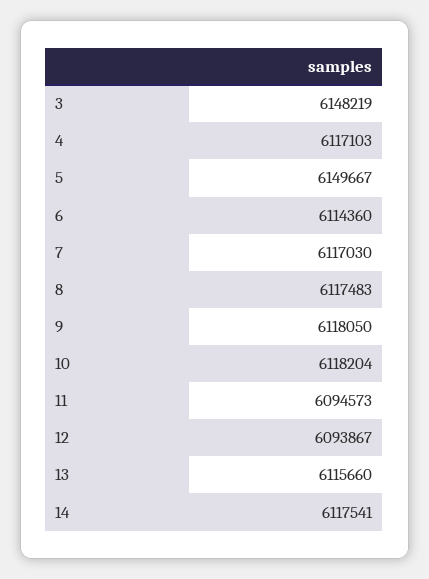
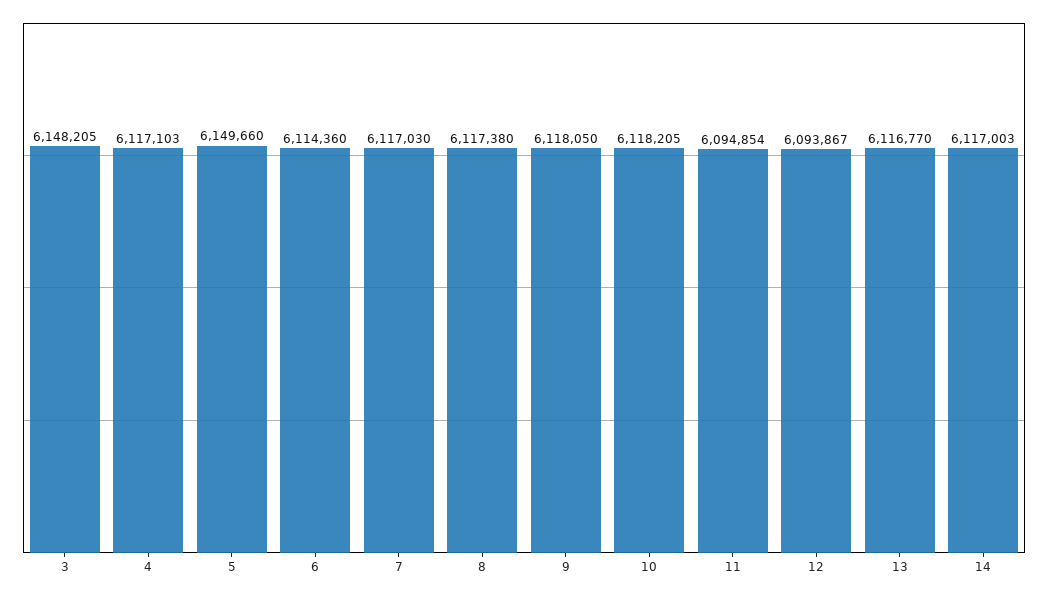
  {
-   "3": 6148219,
+   "3": 6148205,
    "4": 6117103,
-   "5": 6149667,
+   "5": 6149660,
    "6": 6114360,
    "7": 6117030,
-   "8": 6117483,
+   "8": 6117380,
    "9": 6118050,
-   "10": 6118204,
+   "10": 6118205,
-   "11": 6094573,
+   "11": 6094854,
    "12": 6093867,
-   "13": 6115660,
+   "13": 6116770,
-   "14": 6117541
+   "14": 6117003
  }

